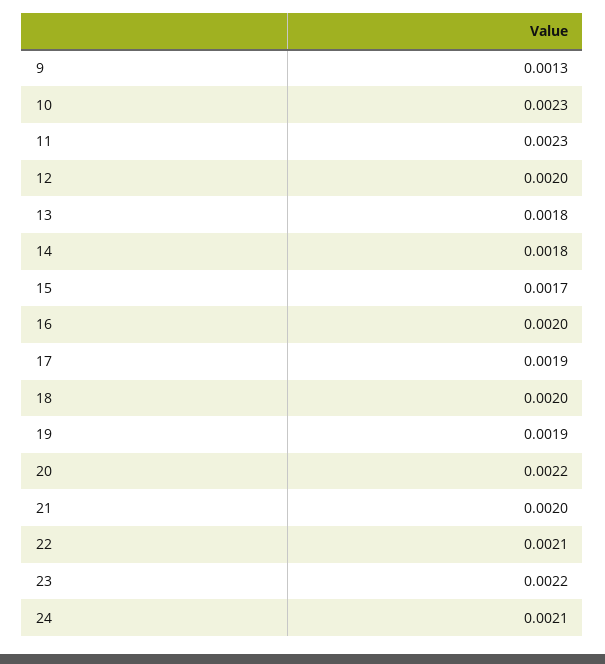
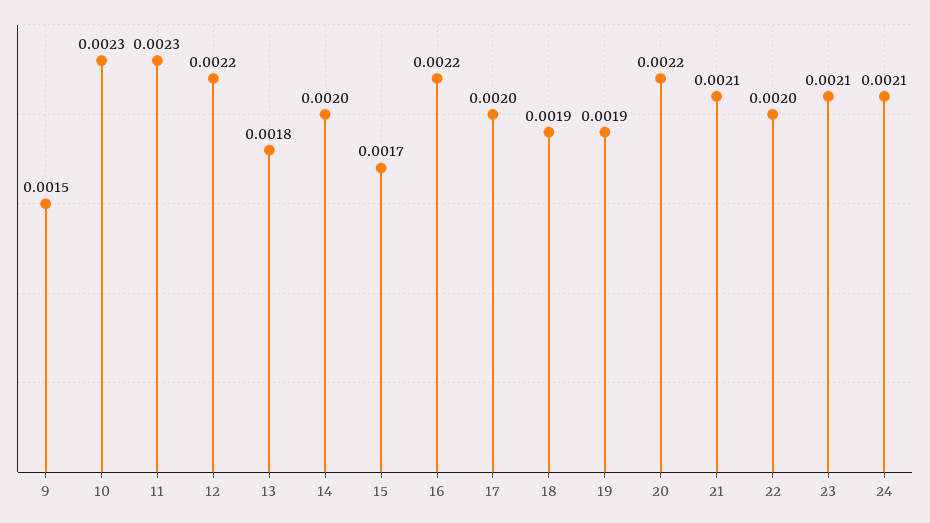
  {
-   "9": 0.0013,
+   "9": 0.0015,
    "10": 0.0023,
    "11": 0.0023,
-   "12": 0.002,
+   "12": 0.0022,
    "13": 0.0018,
-   "14": 0.0018,
+   "14": 0.002,
    "15": 0.0017,
-   "16": 0.002,
+   "16": 0.0022,
-   "17": 0.0019,
+   "17": 0.002,
-   "18": 0.002,
+   "18": 0.0019,
    "19": 0.0019,
    "20": 0.0022,
-   "21": 0.002,
+   "21": 0.0021,
-   "22": 0.0021,
+   "22": 0.002,
-   "23": 0.0022,
+   "23": 0.0021,
    "24": 0.0021
  }

